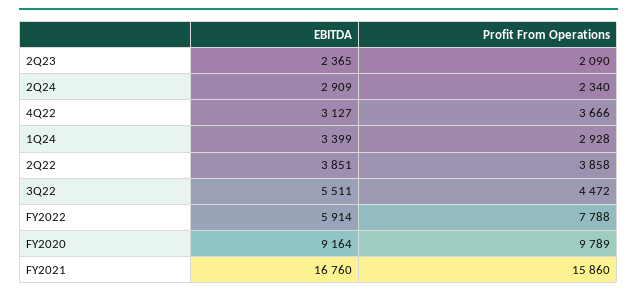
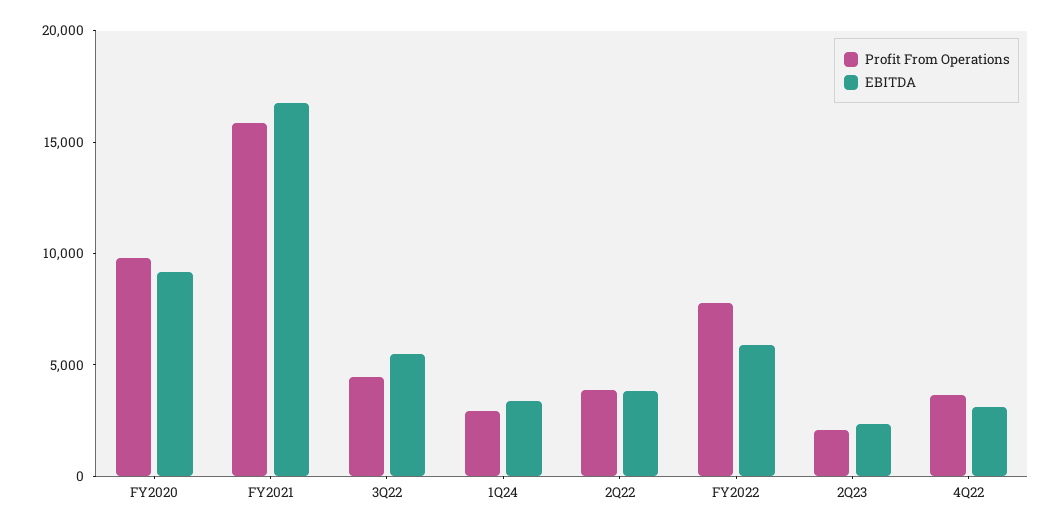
  {
    "EBITDA": {
      "2Q23": 2365,
-     "2Q24": 2909,
      "4Q22": 3127,
      "1Q24": 3399,
      "2Q22": 3851,
      "3Q22": 5511,
      "FY2022": 5914,
      "FY2020": 9164,
      "FY2021": 16760
    },
    "Profit From Operations": {
      "2Q23": 2090,
-     "2Q24": 2340,
      "4Q22": 3666,
      "1Q24": 2928,
      "2Q22": 3858,
      "3Q22": 4472,
      "FY2022": 7788,
      "FY2020": 9789,
      "FY2021": 15860
    }
  }

